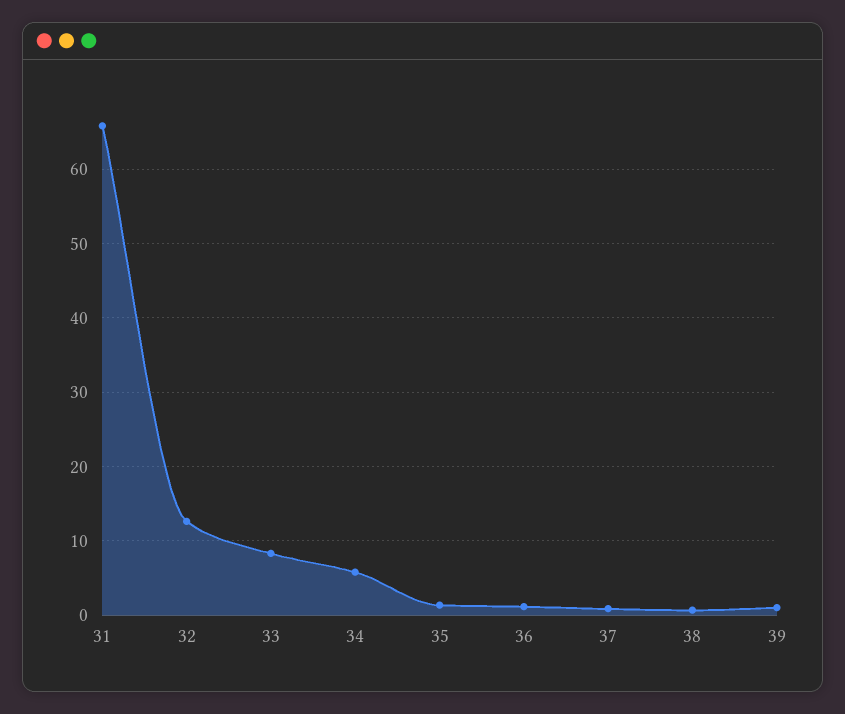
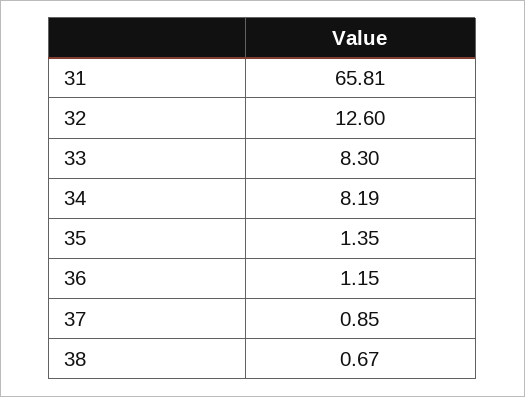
  {
    "31": 65.81,
    "32": 12.6,
    "33": 8.3,
-   "34": 6,
+   "34": 8.19,
    "35": 1.35,
    "36": 1.15,
    "37": 0.85,
-   "38": 0.67,
+   "38": 0.67
-   "39": 1
  }

